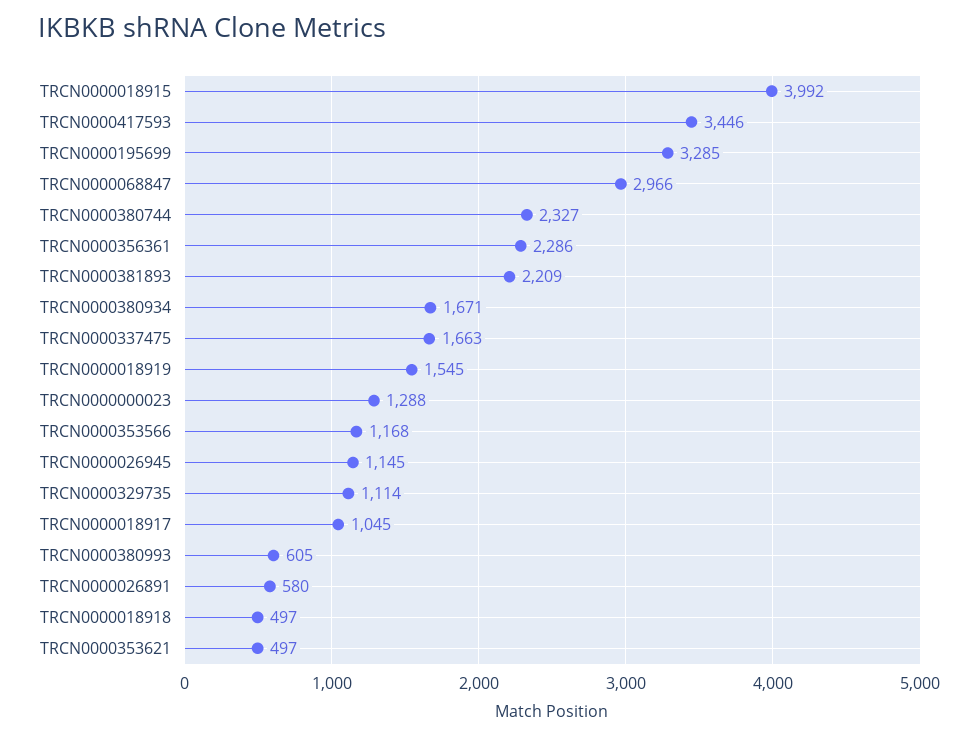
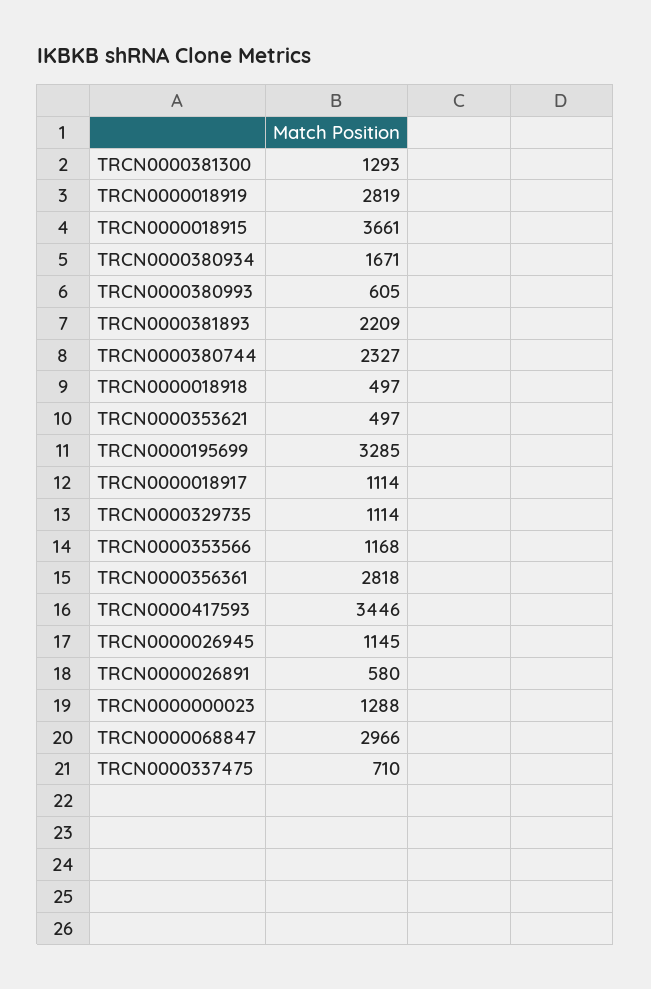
  {
-   "TRCN0000018915": 3992,
+   "TRCN0000018915": 3661,
    "TRCN0000417593": 3446,
    "TRCN0000195699": 3285,
    "TRCN0000068847": 2966,
    "TRCN0000380744": 2327,
-   "TRCN0000356361": 2286,
+   "TRCN0000356361": 2818,
    "TRCN0000381893": 2209,
    "TRCN0000380934": 1671,
-   "TRCN0000337475": 1663,
+   "TRCN0000337475": 710,
-   "TRCN0000018919": 1545,
+   "TRCN0000018919": 2819,
    "TRCN0000000023": 1288,
    "TRCN0000353566": 1168,
    "TRCN0000026945": 1145,
    "TRCN0000329735": 1114,
-   "TRCN0000018917": 1045,
+   "TRCN0000018917": 1114,
    "TRCN0000380993": 605,
    "TRCN0000026891": 580,
    "TRCN0000018918": 497,
-   "TRCN0000353621": 497
+   "TRCN0000353621": 497,
+   "TRCN0000381300": 1293
  }

